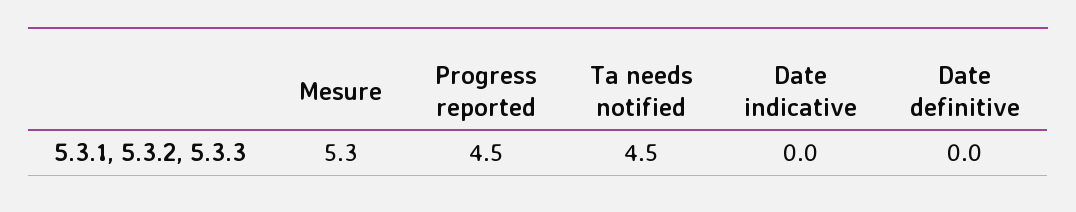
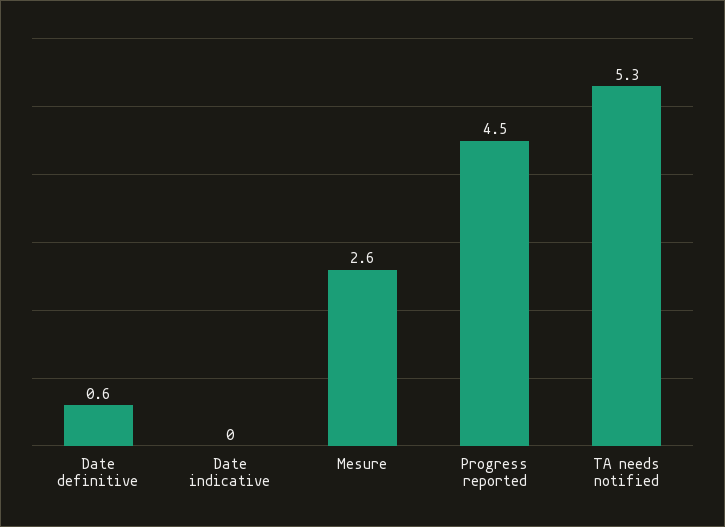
  {
-   "Mesure": 5.3,
+   "Mesure": 2.6,
    "Progress reported": 4.5,
-   "Ta needs notified": 4.5,
+   "Ta needs notified": 5.3,
    "Date indicative": 0,
-   "Date definitive": 0
+   "Date definitive": 0.6
  }

